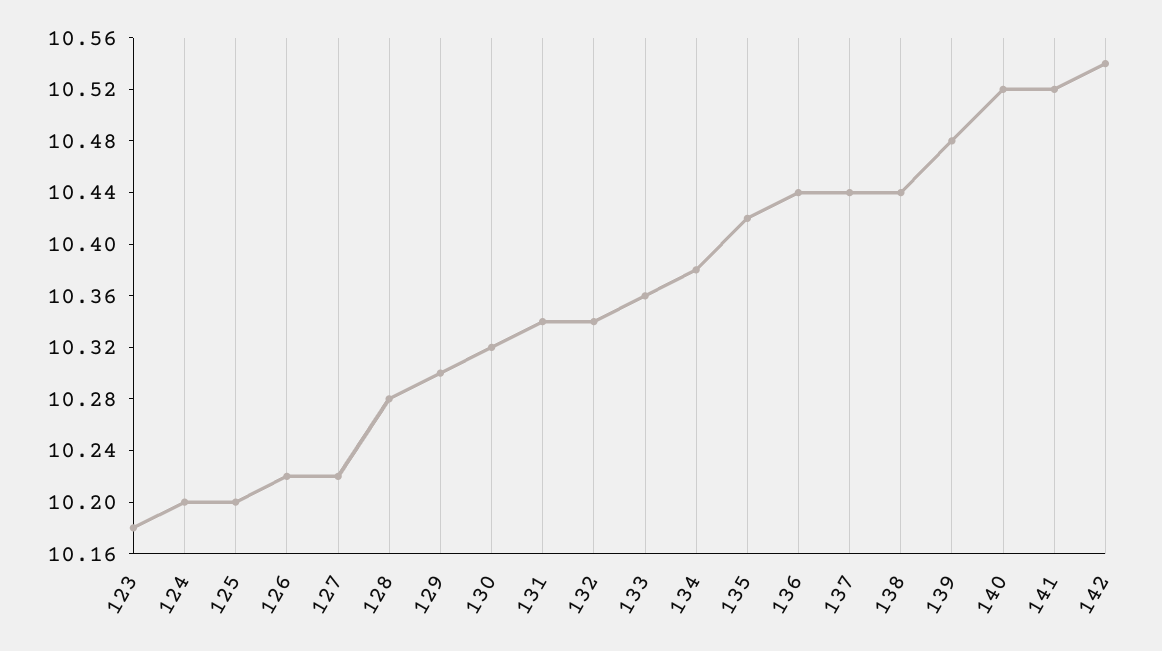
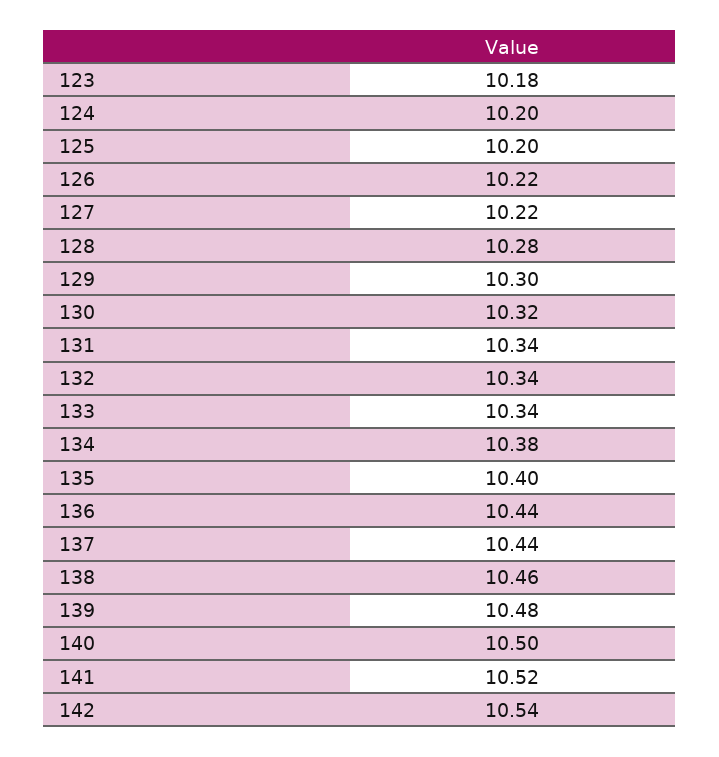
  {
    "123": 10.18,
    "124": 10.2,
    "125": 10.2,
    "126": 10.22,
    "127": 10.22,
    "128": 10.28,
    "129": 10.3,
    "130": 10.32,
    "131": 10.34,
    "132": 10.34,
-   "133": 10.36,
+   "133": 10.34,
    "134": 10.38,
-   "135": 10.42,
+   "135": 10.4,
    "136": 10.44,
    "137": 10.44,
-   "138": 10.44,
+   "138": 10.46,
    "139": 10.48,
-   "140": 10.52,
+   "140": 10.5,
    "141": 10.52,
    "142": 10.54
  }

